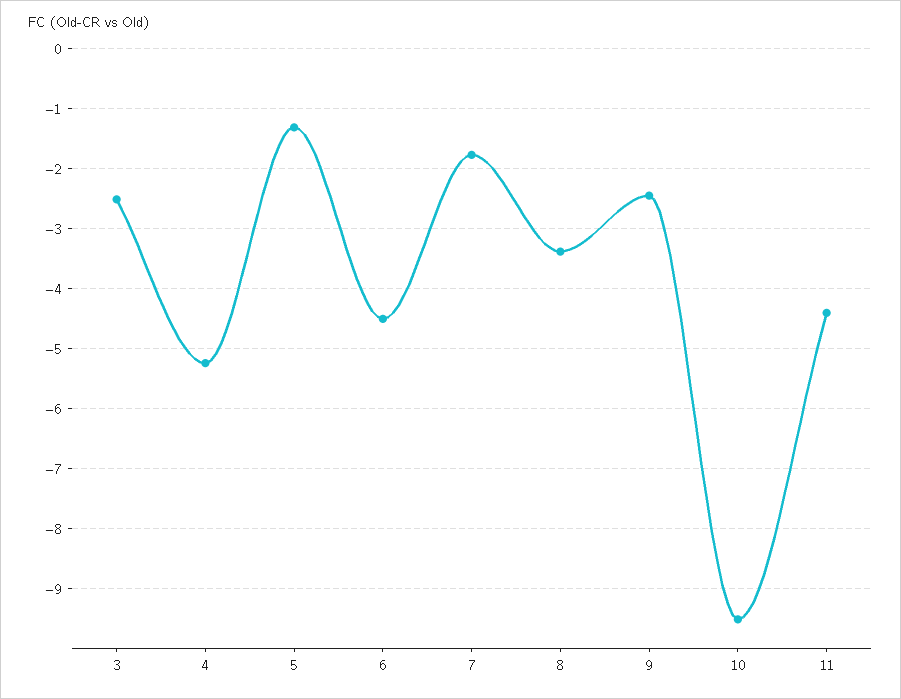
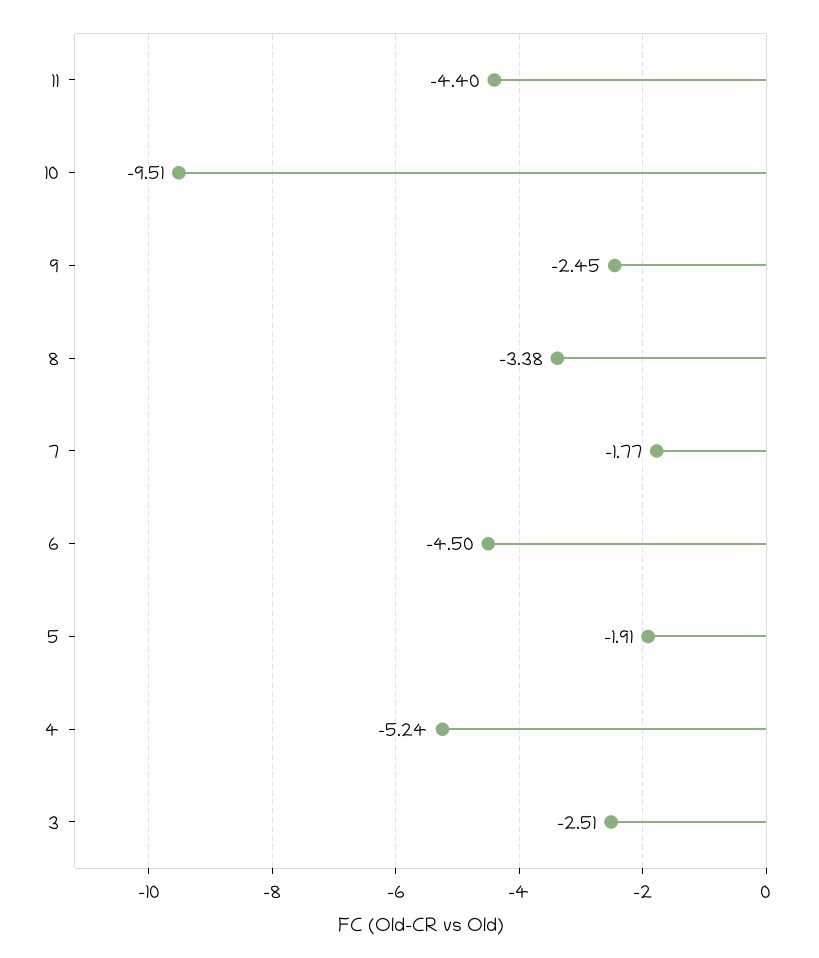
  {
    "3": -2.51,
    "4": -5.24,
-   "5": -1.3,
+   "5": -1.91,
    "6": -4.5,
    "7": -1.77,
    "8": -3.38,
    "9": -2.45,
    "10": -9.51,
    "11": -4.4
  }

